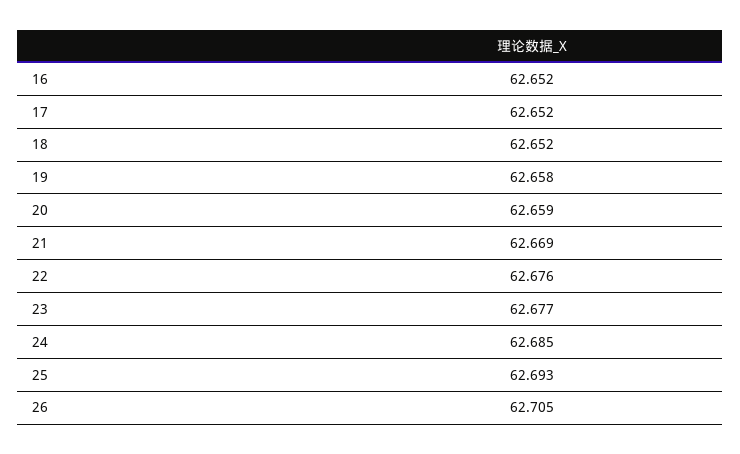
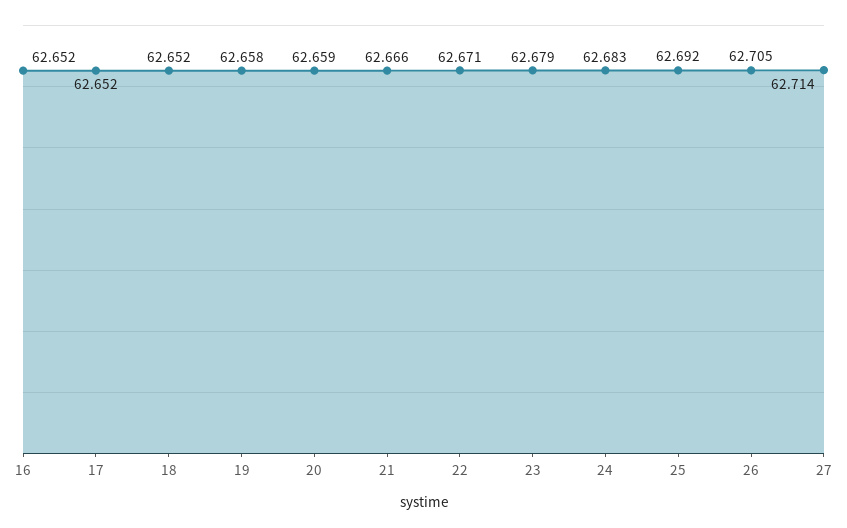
  {
    "16": 62.652,
    "17": 62.652,
    "18": 62.652,
    "19": 62.658,
    "20": 62.659,
-   "21": 62.669,
+   "21": 62.666,
-   "22": 62.676,
+   "22": 62.671,
-   "23": 62.677,
+   "23": 62.679,
-   "24": 62.685,
+   "24": 62.683,
-   "25": 62.693,
+   "25": 62.692,
-   "26": 62.705
+   "26": 62.705,
+   "27": 62.714
  }

